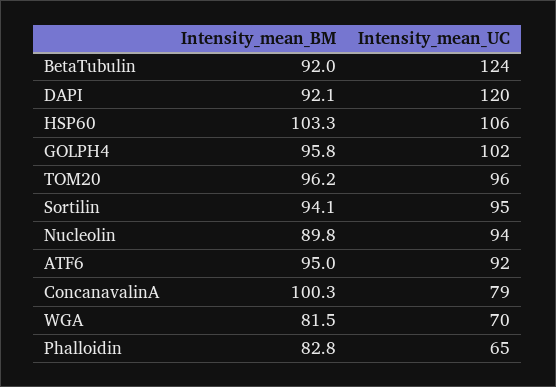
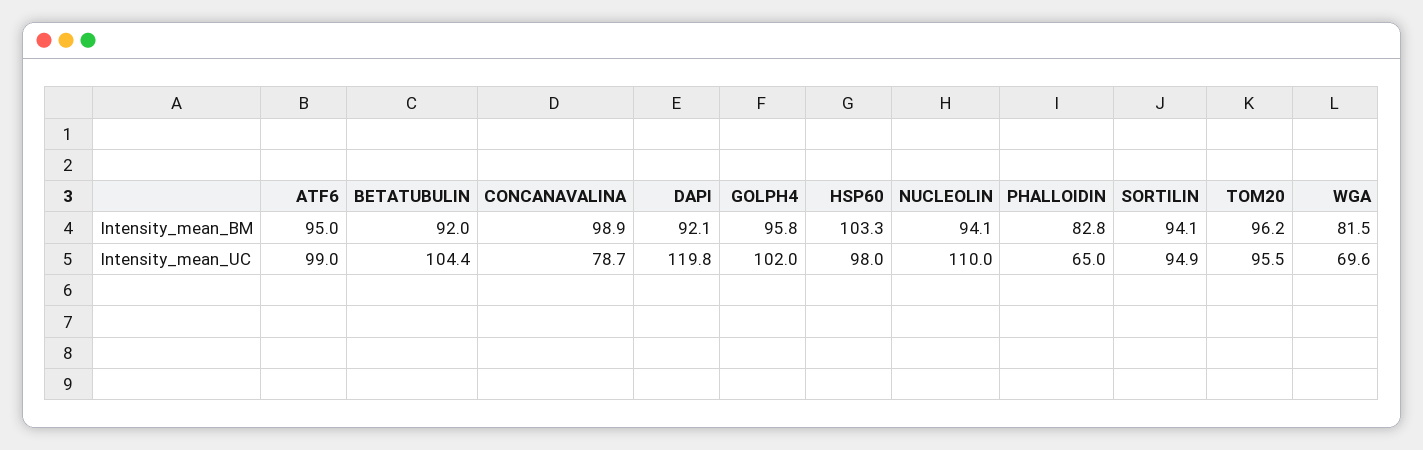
  {
    "Intensity_mean_BM": {
      "BetaTubulin": 92,
      "DAPI": 92.1,
      "HSP60": 103.3,
      "GOLPH4": 95.8,
      "TOM20": 96.2,
      "Sortilin": 94.1,
-     "Nucleolin": 89.8,
+     "Nucleolin": 94.1,
      "ATF6": 95,
-     "ConcanavalinA": 100.3,
+     "ConcanavalinA": 98.9,
      "WGA": 81.5,
      "Phalloidin": 82.8
    },
    "Intensity_mean_UC": {
-     "BetaTubulin": 124,
+     "BetaTubulin": 104.4,
      "DAPI": 119.8,
-     "HSP60": 106,
+     "HSP60": 98,
      "GOLPH4": 102,
      "TOM20": 95.5,
      "Sortilin": 94.9,
-     "Nucleolin": 94,
+     "Nucleolin": 110,
-     "ATF6": 92,
+     "ATF6": 99,
      "ConcanavalinA": 78.7,
      "WGA": 69.6,
      "Phalloidin": 65
    }
  }

